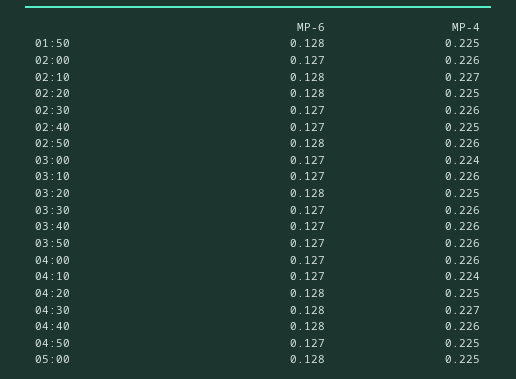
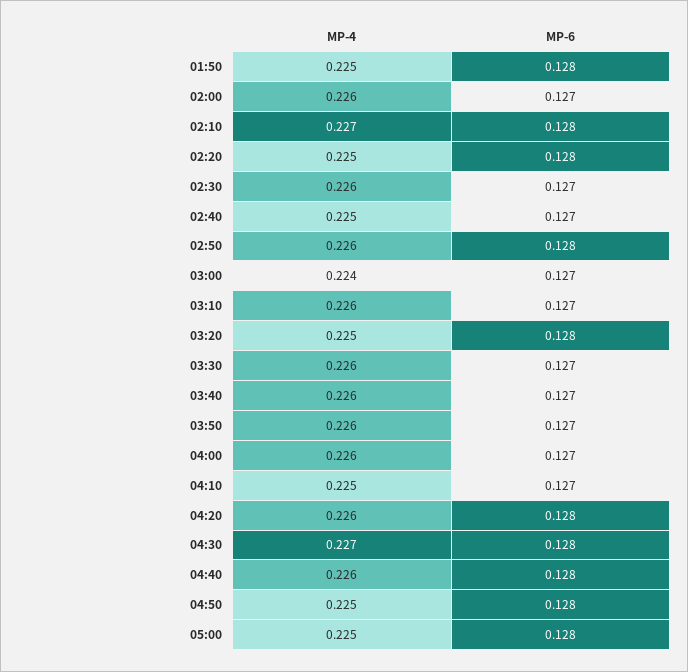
  {
    "MP-6": {
      "01:50": 0.128,
      "02:00": 0.127,
      "02:10": 0.128,
      "02:20": 0.128,
      "02:30": 0.127,
      "02:40": 0.127,
      "02:50": 0.128,
      "03:00": 0.127,
      "03:10": 0.127,
      "03:20": 0.128,
      "03:30": 0.127,
      "03:40": 0.127,
      "03:50": 0.127,
      "04:00": 0.127,
      "04:10": 0.127,
      "04:20": 0.128,
      "04:30": 0.128,
      "04:40": 0.128,
-     "04:50": 0.127,
+     "04:50": 0.128,
      "05:00": 0.128
    },
    "MP-4": {
      "01:50": 0.225,
      "02:00": 0.226,
      "02:10": 0.227,
      "02:20": 0.225,
      "02:30": 0.226,
      "02:40": 0.225,
      "02:50": 0.226,
      "03:00": 0.224,
      "03:10": 0.226,
      "03:20": 0.225,
      "03:30": 0.226,
      "03:40": 0.226,
      "03:50": 0.226,
      "04:00": 0.226,
-     "04:10": 0.224,
+     "04:10": 0.225,
-     "04:20": 0.225,
+     "04:20": 0.226,
      "04:30": 0.227,
      "04:40": 0.226,
      "04:50": 0.225,
      "05:00": 0.225
    }
  }

